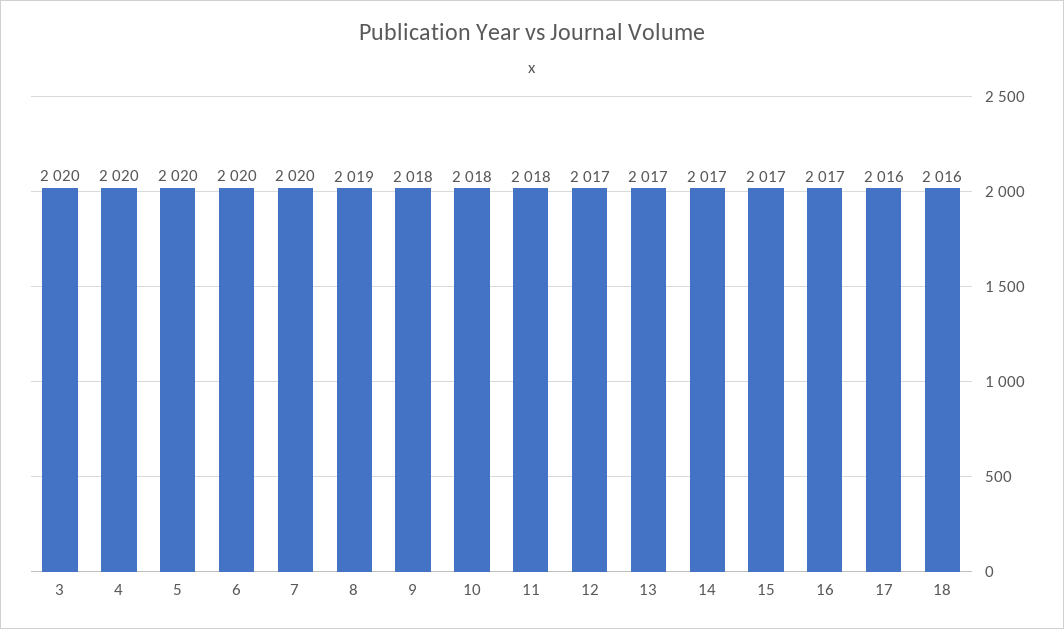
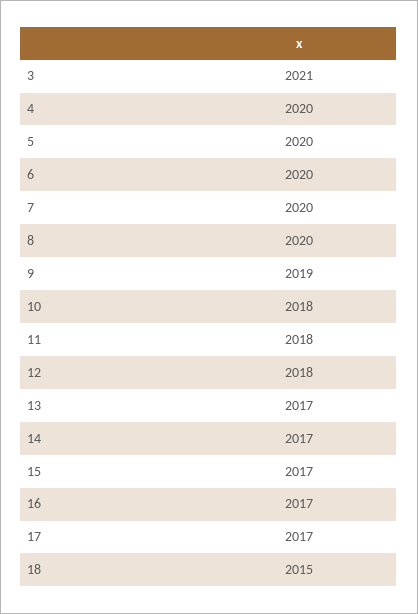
  {
-   "3": 2020,
+   "3": 2021,
    "4": 2020,
    "5": 2020,
    "6": 2020,
    "7": 2020,
-   "8": 2019,
+   "8": 2020,
-   "9": 2018,
+   "9": 2019,
    "10": 2018,
    "11": 2018,
-   "12": 2017,
+   "12": 2018,
    "13": 2017,
    "14": 2017,
    "15": 2017,
    "16": 2017,
-   "17": 2016,
+   "17": 2017,
-   "18": 2016
+   "18": 2015
  }

